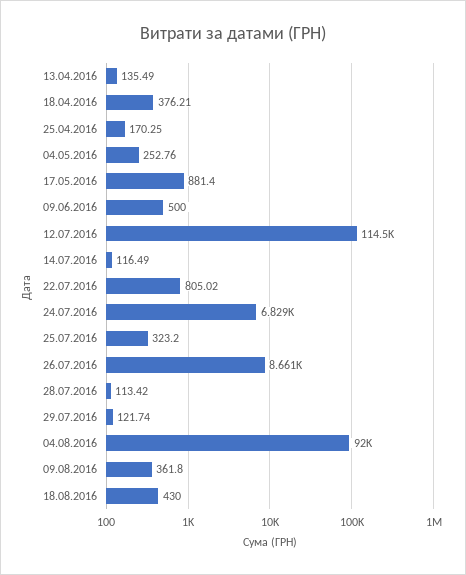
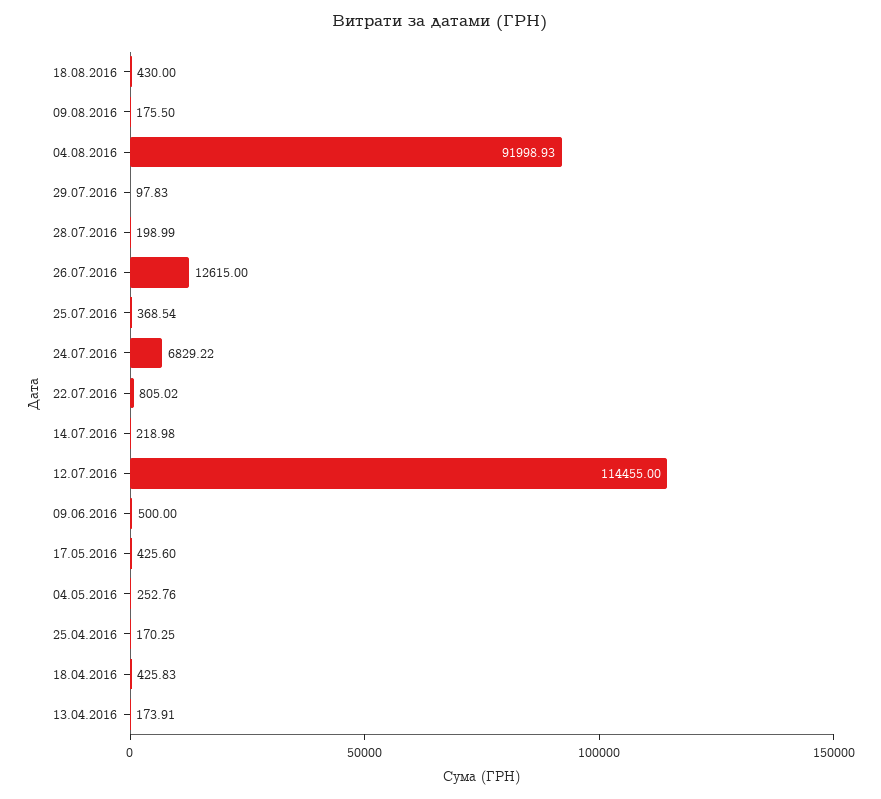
  {
-   "13.04.2016": 135.49,
+   "13.04.2016": 173.91,
-   "18.04.2016": 376.21,
+   "18.04.2016": 425.83,
    "25.04.2016": 170.25,
    "04.05.2016": 252.76,
-   "17.05.2016": 881.4,
+   "17.05.2016": 425.6,
    "09.06.2016": 500,
    "12.07.2016": 114455,
-   "14.07.2016": 116.49,
+   "14.07.2016": 218.98,
    "22.07.2016": 805.02,
    "24.07.2016": 6829.22,
-   "25.07.2016": 323.2,
+   "25.07.2016": 368.54,
-   "26.07.2016": 8661,
+   "26.07.2016": 12615,
-   "28.07.2016": 113.42,
+   "28.07.2016": 198.99,
-   "29.07.2016": 121.74,
+   "29.07.2016": 97.83,
    "04.08.2016": 91998.93,
-   "09.08.2016": 361.8,
+   "09.08.2016": 175.5,
    "18.08.2016": 430
  }

